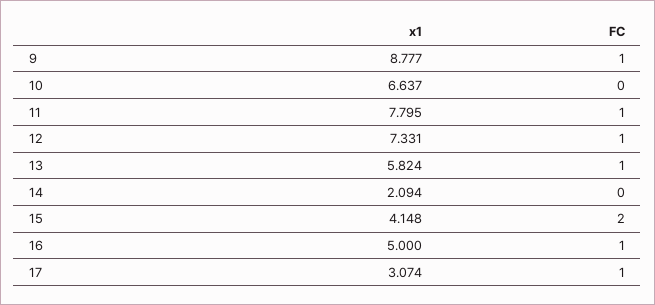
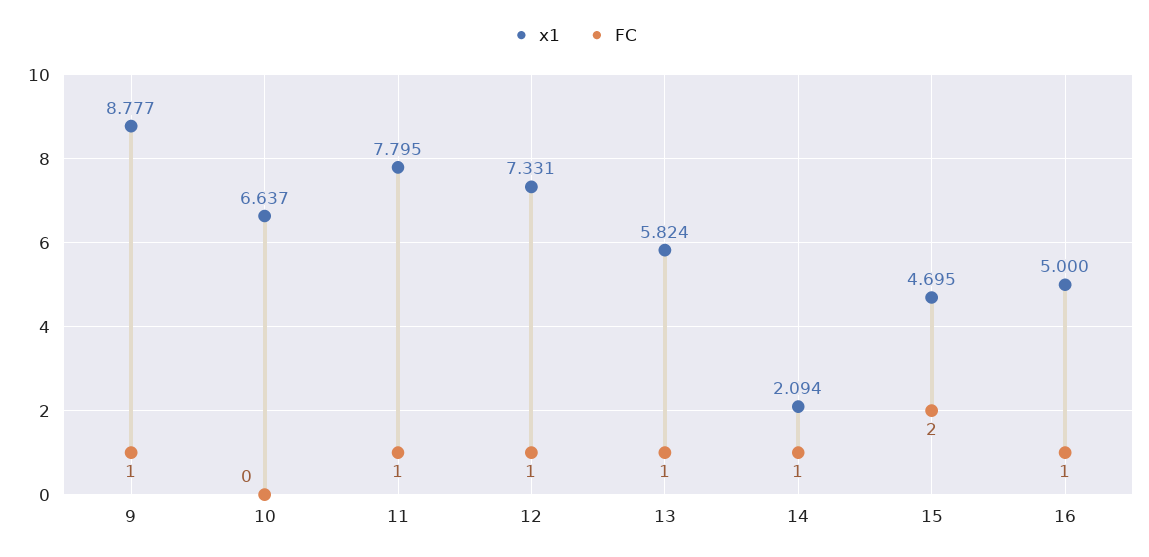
  {
    "x1": {
      "9": 8.777,
      "10": 6.637,
      "11": 7.795,
      "12": 7.331,
      "13": 5.824,
      "14": 2.094,
-     "15": 4.148,
+     "15": 4.695,
-     "16": 5,
+     "16": 5
-     "17": 3.074
    },
    "FC": {
      "9": 1,
      "10": 0,
      "11": 1,
      "12": 1,
      "13": 1,
-     "14": 0,
+     "14": 1,
      "15": 2,
-     "16": 1,
+     "16": 1
-     "17": 1
    }
  }

